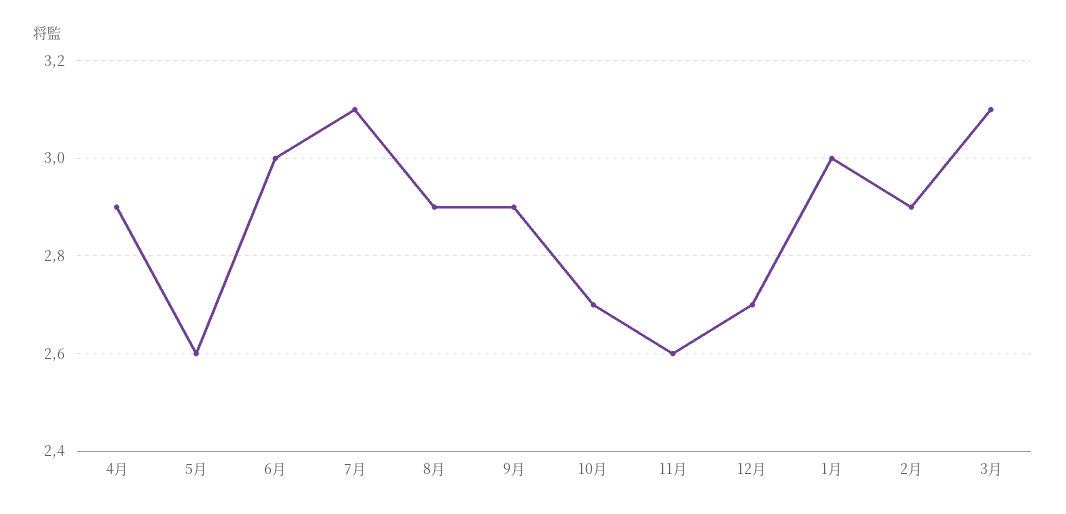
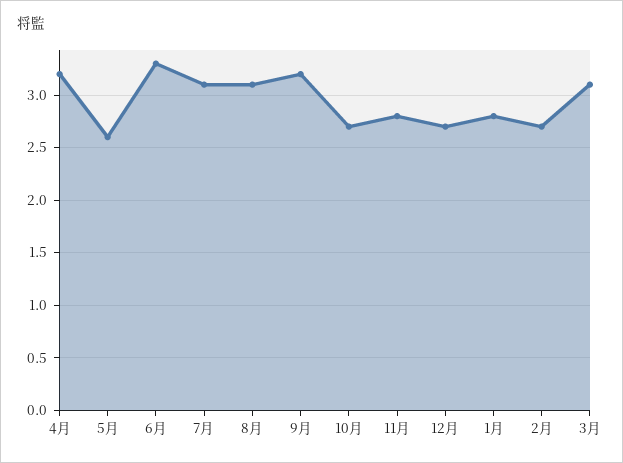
  {
-   "4月": 2.9,
+   "4月": 3.2,
    "5月": 2.6,
-   "6月": 3,
+   "6月": 3.3,
    "7月": 3.1,
-   "8月": 2.9,
+   "8月": 3.1,
-   "9月": 2.9,
+   "9月": 3.2,
    "10月": 2.7,
-   "11月": 2.6,
+   "11月": 2.8,
    "12月": 2.7,
-   "1月": 3,
+   "1月": 2.8,
-   "2月": 2.9,
+   "2月": 2.7,
    "3月": 3.1
  }

